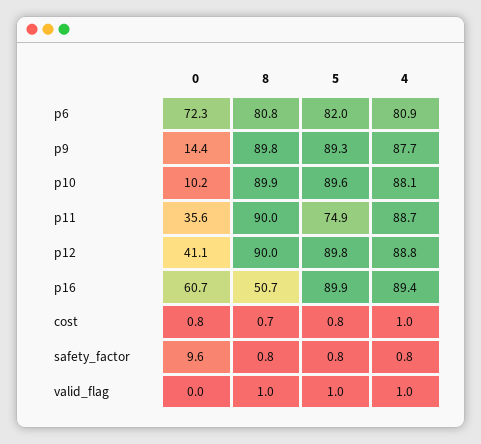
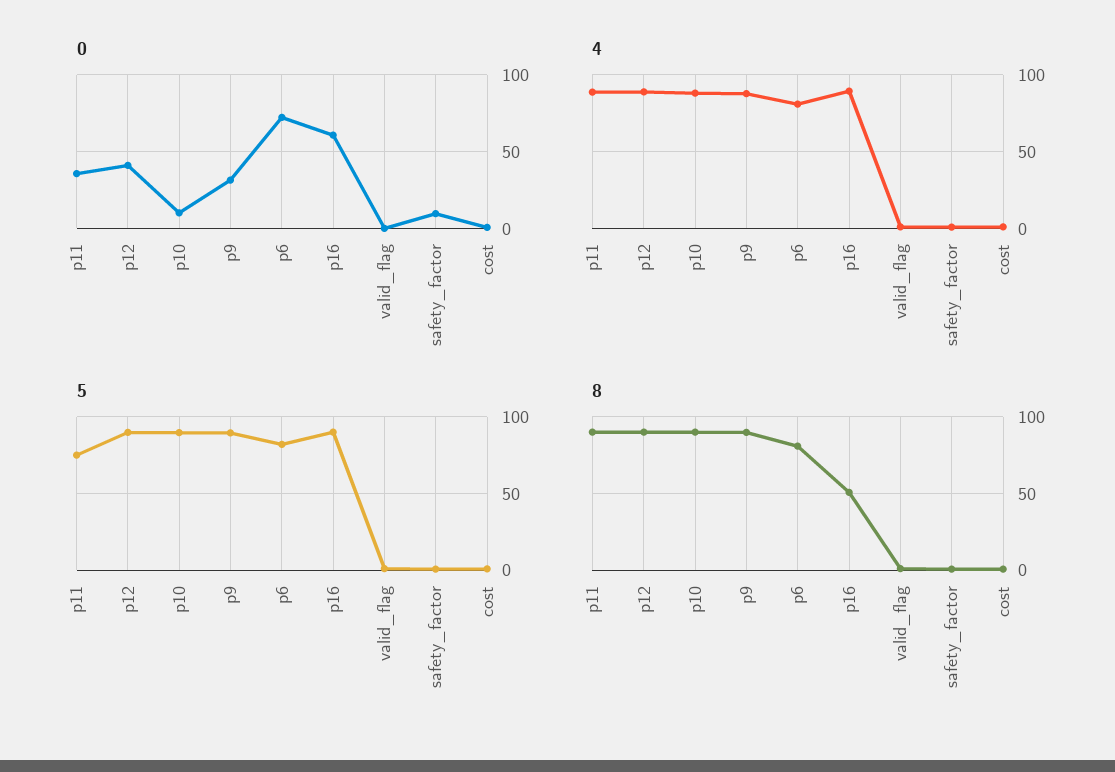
  {
    "0": {
      "p6": 72.3,
-     "p9": 14.4,
+     "p9": 30,
      "p10": 10.2,
      "p11": 35.6,
      "p12": 41.1,
      "p16": 60.7,
      "cost": 0.8,
      "safety_factor": 9.6,
      "valid_flag": 0
    },
    "8": {
      "p6": 80.8,
      "p9": 89.8,
      "p10": 89.9,
      "p11": 90,
      "p12": 90,
      "p16": 50.7,
      "cost": 0.7,
      "safety_factor": 0.8,
      "valid_flag": 1
    },
    "5": {
      "p6": 82,
      "p9": 89.3,
      "p10": 89.6,
      "p11": 74.9,
      "p12": 89.8,
      "p16": 89.9,
      "cost": 0.8,
      "safety_factor": 0.8,
      "valid_flag": 1
    },
    "4": {
      "p6": 80.9,
      "p9": 87.7,
      "p10": 88.1,
      "p11": 88.7,
      "p12": 88.8,
      "p16": 89.4,
      "cost": 1,
      "safety_factor": 0.8,
      "valid_flag": 1
    }
  }

